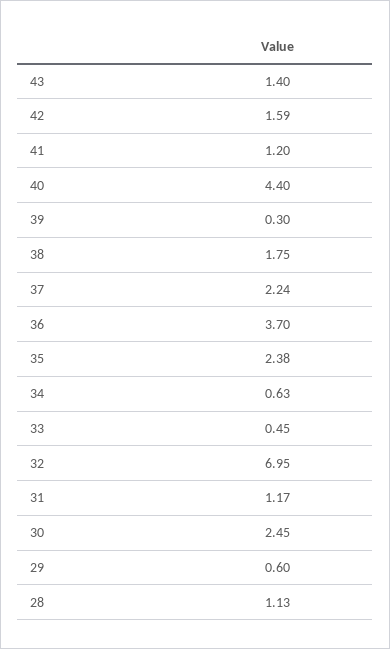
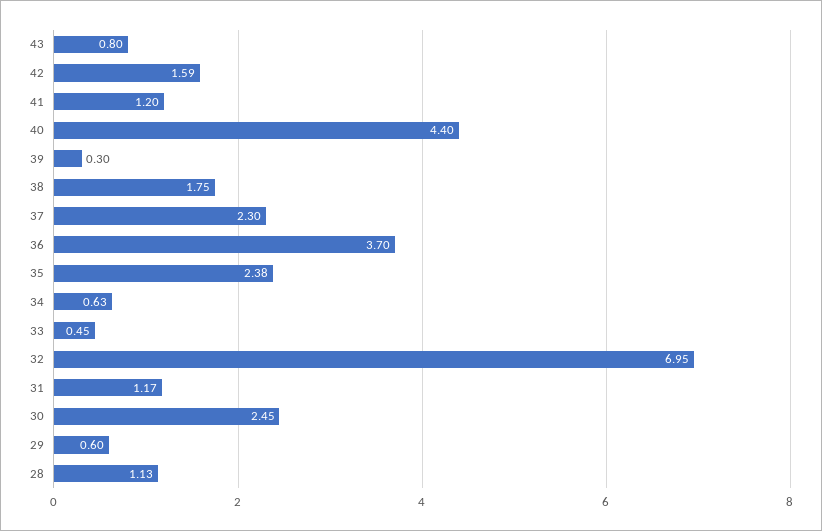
  {
-   "43": 1.4,
+   "43": 0.8,
    "42": 1.59,
    "41": 1.2,
    "40": 4.4,
    "39": 0.3,
    "38": 1.75,
-   "37": 2.24,
+   "37": 2.3,
    "36": 3.7,
    "35": 2.38,
    "34": 0.63,
    "33": 0.45,
    "32": 6.95,
    "31": 1.17,
    "30": 2.45,
    "29": 0.6,
    "28": 1.13
  }

